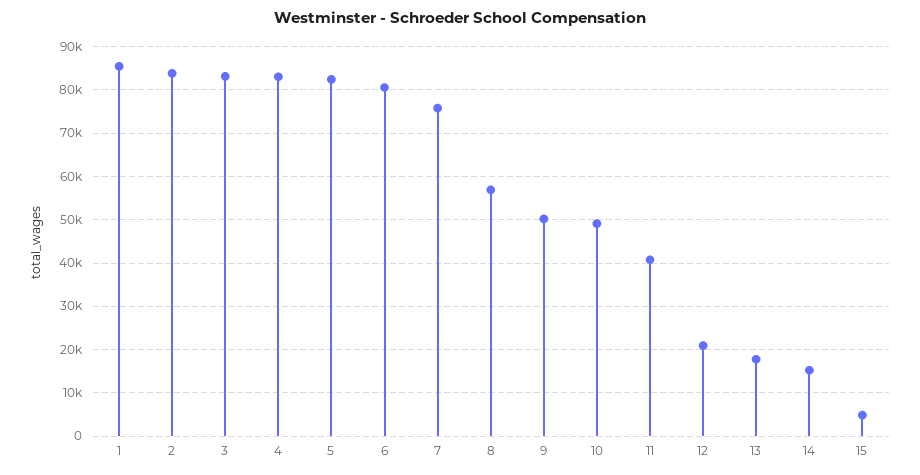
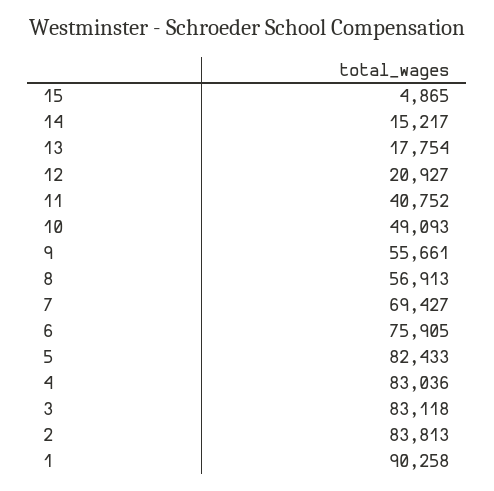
  {
-   "1": 86000,
+   "1": 90258,
    "2": 83813,
    "3": 83118,
    "4": 83036,
    "5": 82433,
-   "6": 80000,
+   "6": 75905,
-   "7": 76000,
+   "7": 69427,
    "8": 56913,
-   "9": 50000,
+   "9": 55661,
    "10": 49093,
    "11": 40752,
    "12": 20927,
    "13": 17754,
    "14": 15217,
    "15": 4865
  }

